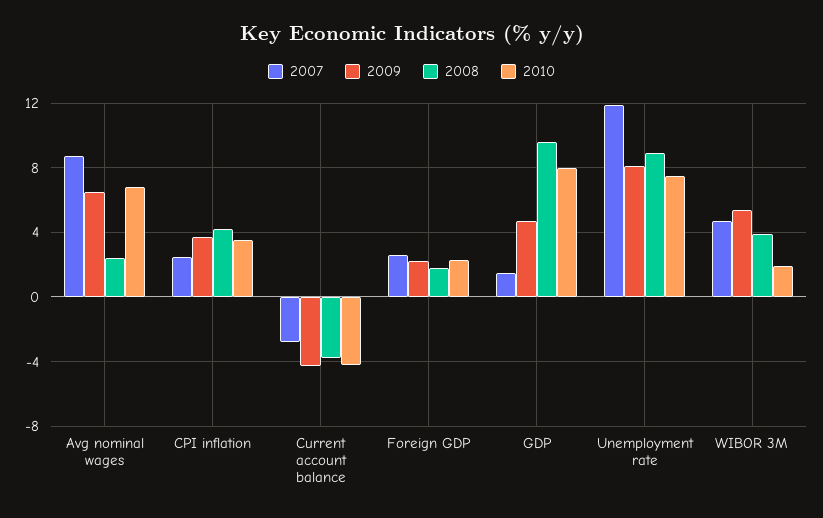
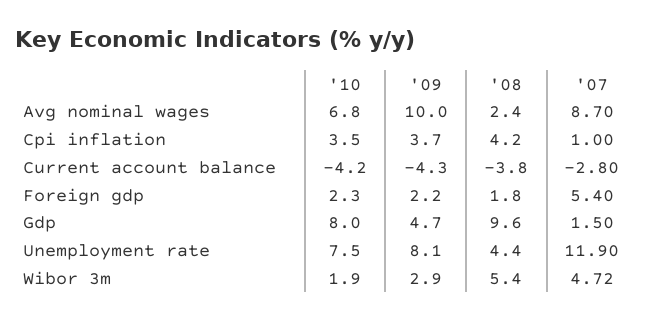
  {
    "2007": {
      "Avg nominal wages": 8.7,
-     "CPI inflation": 2.5,
+     "CPI inflation": 1,
      "Current account balance": -2.8,
-     "Foreign GDP": 2.5,
+     "Foreign GDP": 5.4,
      "GDP": 1.5,
      "Unemployment rate": 11.9,
      "WIBOR 3M": 4.72
    },
    "2009": {
-     "Avg nominal wages": 6.5,
+     "Avg nominal wages": 10,
      "CPI inflation": 3.7,
      "Current account balance": -4.3,
      "Foreign GDP": 2.2,
      "GDP": 4.7,
      "Unemployment rate": 8.1,
-     "WIBOR 3M": 5.5
+     "WIBOR 3M": 2.9
    },
    "2008": {
      "Avg nominal wages": 2.4,
      "CPI inflation": 4.2,
      "Current account balance": -3.8,
      "Foreign GDP": 1.8,
      "GDP": 9.6,
-     "Unemployment rate": 9,
+     "Unemployment rate": 4.4,
-     "WIBOR 3M": 4
+     "WIBOR 3M": 5.4
    },
    "2010": {
      "Avg nominal wages": 6.8,
      "CPI inflation": 3.5,
      "Current account balance": -4.2,
      "Foreign GDP": 2.3,
      "GDP": 8,
      "Unemployment rate": 7.5,
      "WIBOR 3M": 1.9
    }
  }

